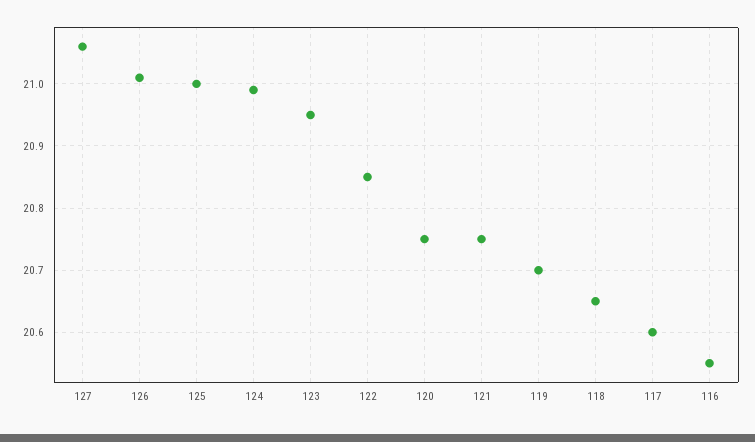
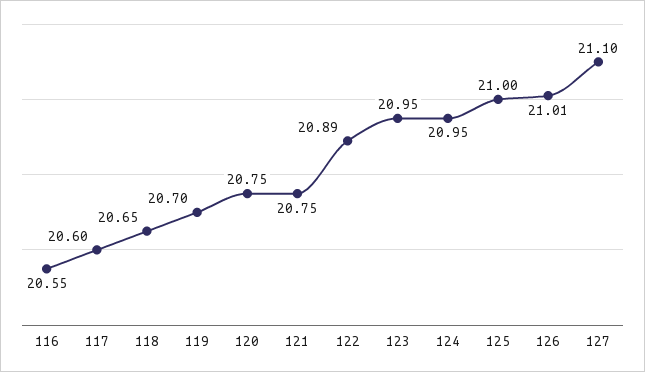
  {
-   "127": 21.06,
+   "127": 21.1,
    "126": 21.01,
    "125": 21,
-   "124": 20.99,
+   "124": 20.95,
    "123": 20.95,
-   "122": 20.85,
+   "122": 20.89,
    "120": 20.75,
    "121": 20.75,
    "119": 20.7,
    "118": 20.65,
    "117": 20.6,
    "116": 20.55
  }

